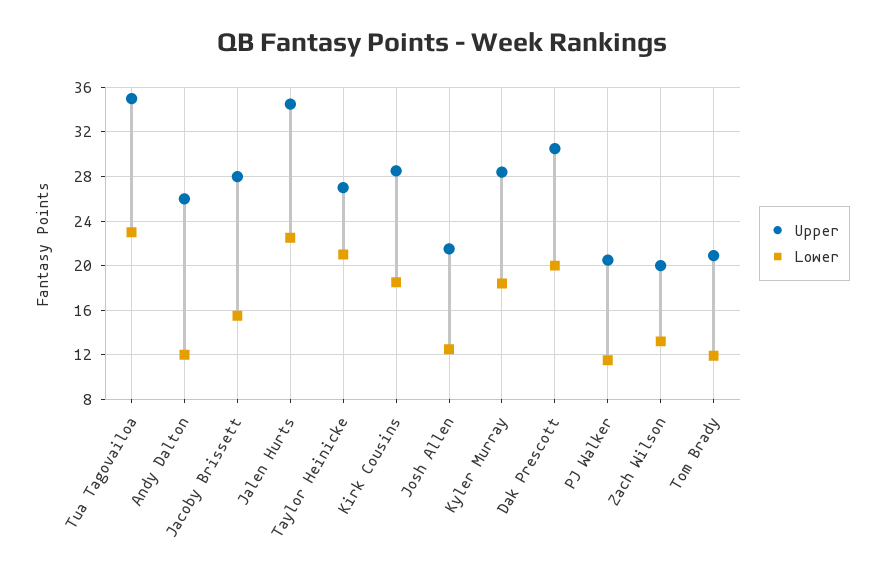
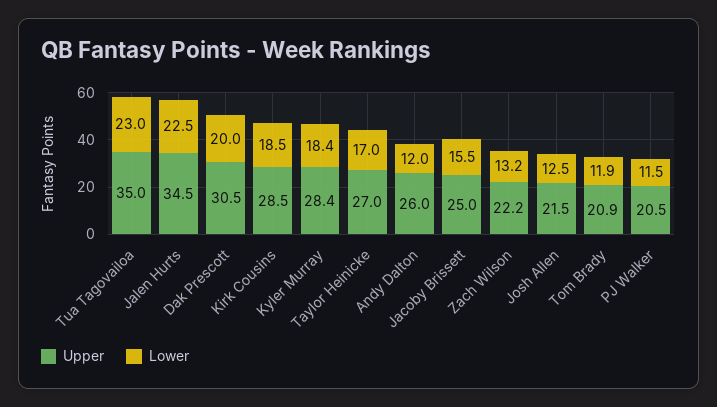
  {
    "Upper": {
      "Tua Tagovailoa": 35,
      "Andy Dalton": 26,
-     "Jacoby Brissett": 28,
+     "Jacoby Brissett": 25,
      "Jalen Hurts": 34.5,
      "Taylor Heinicke": 27,
      "Kirk Cousins": 28.5,
      "Josh Allen": 21.5,
      "Kyler Murray": 28.4,
      "Dak Prescott": 30.5,
      "PJ Walker": 20.5,
-     "Zach Wilson": 20,
+     "Zach Wilson": 22.2,
      "Tom Brady": 20.9
    },
    "Lower": {
      "Tua Tagovailoa": 23,
      "Andy Dalton": 12,
      "Jacoby Brissett": 15.5,
      "Jalen Hurts": 22.5,
-     "Taylor Heinicke": 21,
+     "Taylor Heinicke": 17,
      "Kirk Cousins": 18.5,
      "Josh Allen": 12.5,
      "Kyler Murray": 18.4,
      "Dak Prescott": 20,
      "PJ Walker": 11.5,
      "Zach Wilson": 13.2,
      "Tom Brady": 11.9
    }
  }

